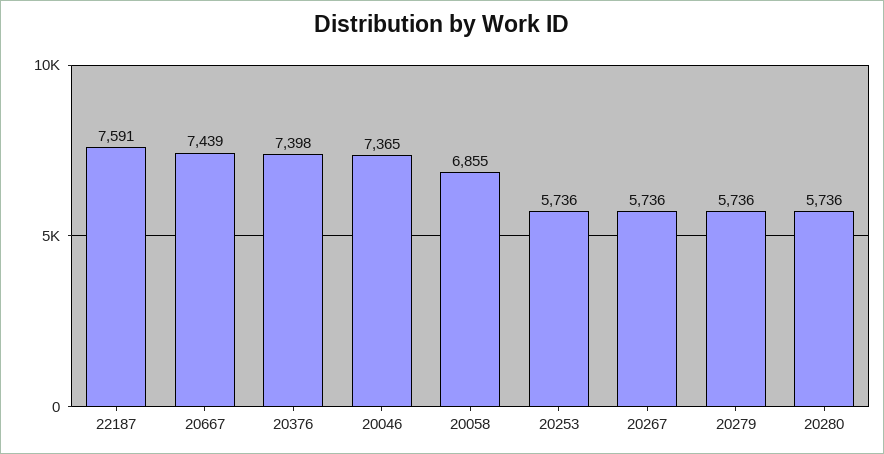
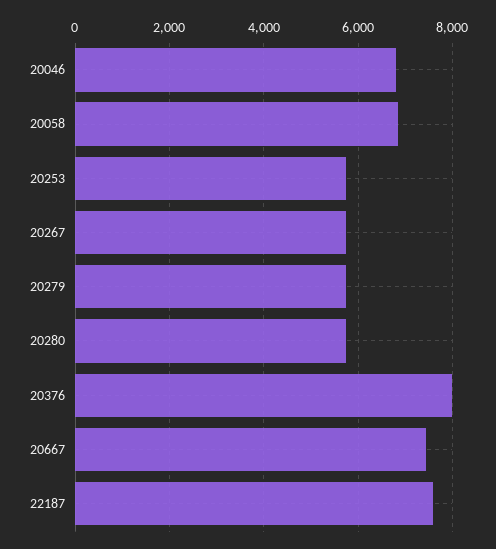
  {
    "22187": 7591,
    "20667": 7439,
-   "20376": 7398,
+   "20376": 8000,
-   "20046": 7365,
+   "20046": 6800,
    "20058": 6855,
    "20253": 5736,
    "20267": 5736,
    "20279": 5736,
    "20280": 5736
  }

